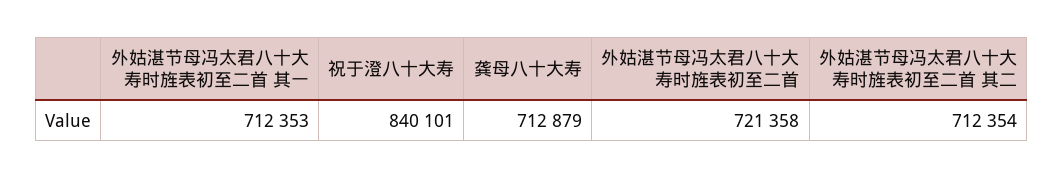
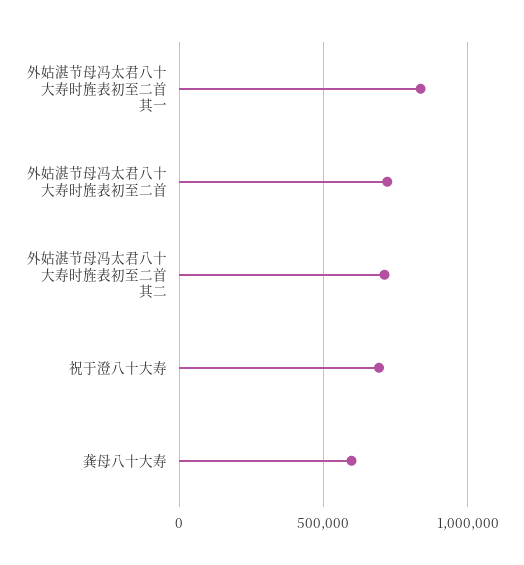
  {
-   "外姑湛节母冯太君八十大寿时旌表初至二首 其一": 712353,
+   "外姑湛节母冯太君八十大寿时旌表初至二首 其一": 850000,
-   "祝于澄八十大寿": 840101,
+   "祝于澄八十大寿": 700000,
-   "龚母八十大寿": 712879,
+   "龚母八十大寿": 600000,
    "外姑湛节母冯太君八十大寿时旌表初至二首": 721358,
    "外姑湛节母冯太君八十大寿时旌表初至二首 其二": 712354
  }

